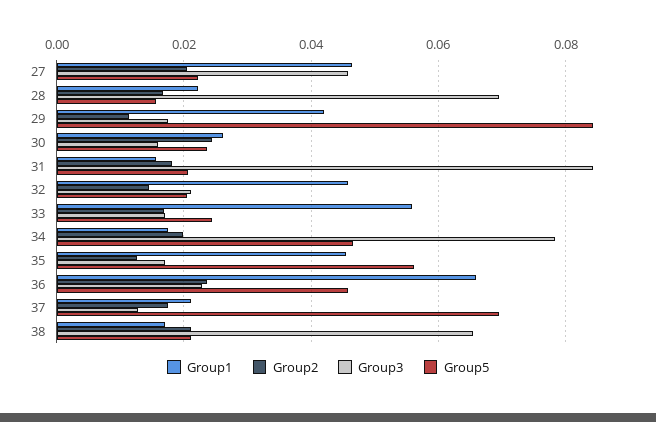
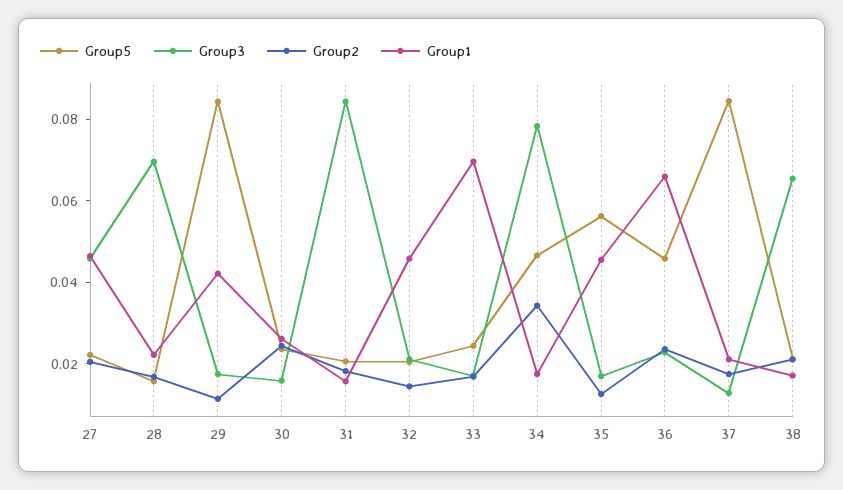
  {
    "Group1": {
      "27": 0.046,
      "28": 0.022,
      "29": 0.042,
      "30": 0.026,
      "31": 0.016,
      "32": 0.046,
-     "33": 0.056,
+     "33": 0.07,
      "34": 0.018,
      "35": 0.046,
      "36": 0.066,
      "37": 0.022,
      "38": 0.018
    },
    "Group2": {
      "27": 0.02,
      "28": 0.016,
      "29": 0.012,
      "30": 0.024,
      "31": 0.018,
      "32": 0.014,
      "33": 0.016,
-     "34": 0.02,
+     "34": 0.035,
      "35": 0.012,
      "36": 0.024,
      "37": 0.018,
      "38": 0.022
    },
    "Group3": {
      "27": 0.046,
      "28": 0.07,
      "29": 0.018,
      "30": 0.016,
      "31": 0.084,
      "32": 0.022,
      "33": 0.018,
      "34": 0.078,
      "35": 0.018,
      "36": 0.022,
      "37": 0.012,
      "38": 0.066
    },
    "Group5": {
      "27": 0.022,
      "28": 0.016,
      "29": 0.084,
      "30": 0.024,
      "31": 0.02,
      "32": 0.02,
      "33": 0.024,
      "34": 0.046,
      "35": 0.056,
      "36": 0.046,
-     "37": 0.07,
+     "37": 0.085,
      "38": 0.022
    }
  }

